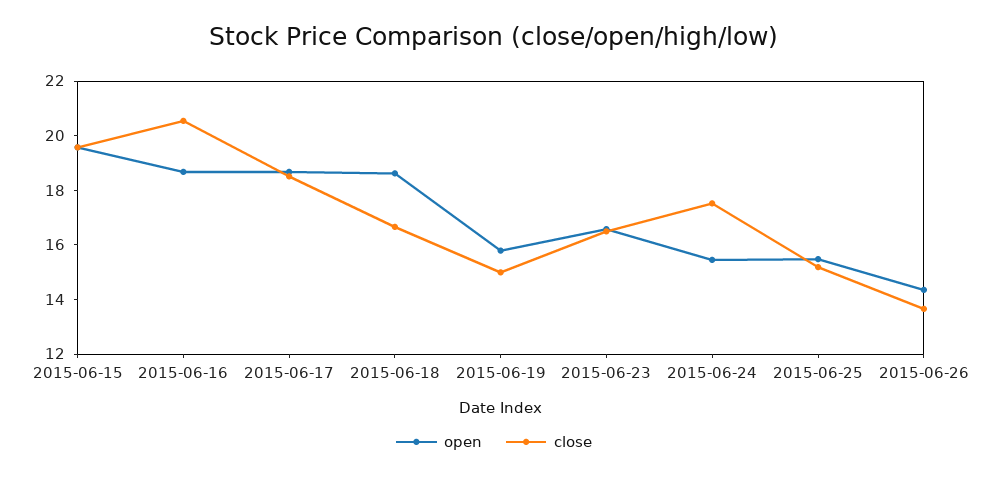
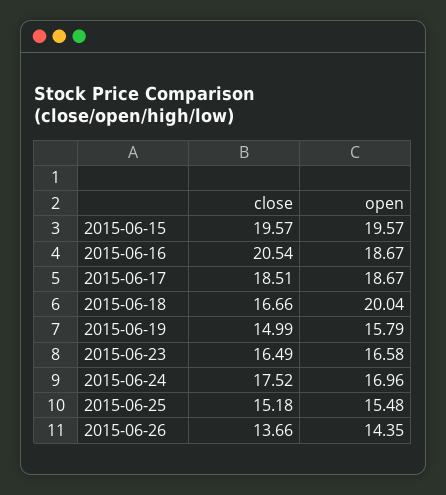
  {
    "open": {
      "2015-06-15": 19.57,
      "2015-06-16": 18.67,
      "2015-06-17": 18.67,
-     "2015-06-18": 18.5,
+     "2015-06-18": 20.04,
      "2015-06-19": 15.79,
      "2015-06-23": 16.58,
-     "2015-06-24": 15.5,
+     "2015-06-24": 16.96,
      "2015-06-25": 15.48,
      "2015-06-26": 14.35
    },
    "close": {
      "2015-06-15": 19.57,
      "2015-06-16": 20.54,
      "2015-06-17": 18.51,
      "2015-06-18": 16.66,
      "2015-06-19": 14.99,
      "2015-06-23": 16.49,
      "2015-06-24": 17.52,
      "2015-06-25": 15.18,
      "2015-06-26": 13.66
    }
  }

